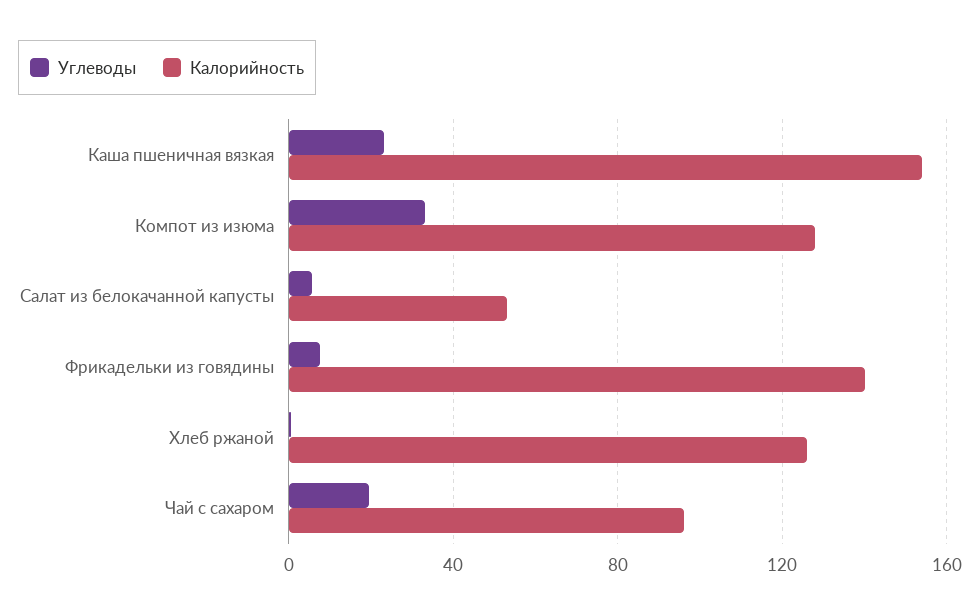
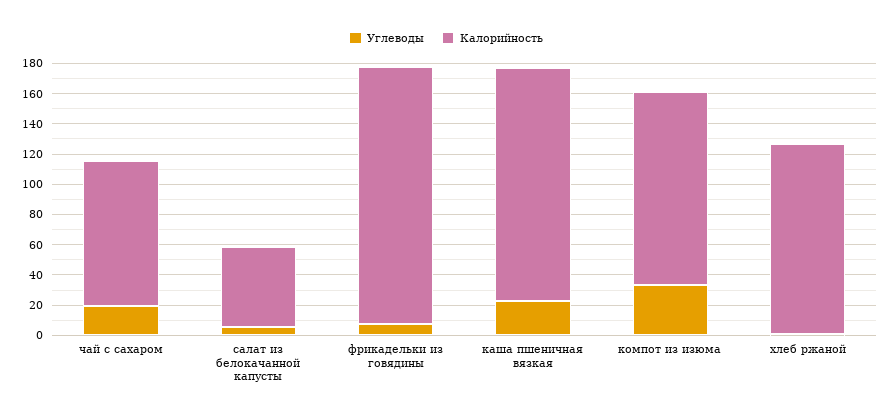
  {
    "Углеводы": {
      "Каша пшеничная вязкая": 25,
      "Компот из изюма": 35,
      "Салат из белокачанной капусты": 5,
      "Фрикадельки из говядины": 10,
      "Хлеб ржаной": 0,
      "Чай с сахаром": 20
    },
    "Калорийность": {
      "Каша пшеничная вязкая": 155,
      "Компот из изюма": 130,
      "Салат из белокачанной капусты": 55,
-     "Фрикадельки из говядины": 140,
+     "Фрикадельки из говядины": 170,
      "Хлеб ржаной": 125,
      "Чай с сахаром": 95
    }
  }

